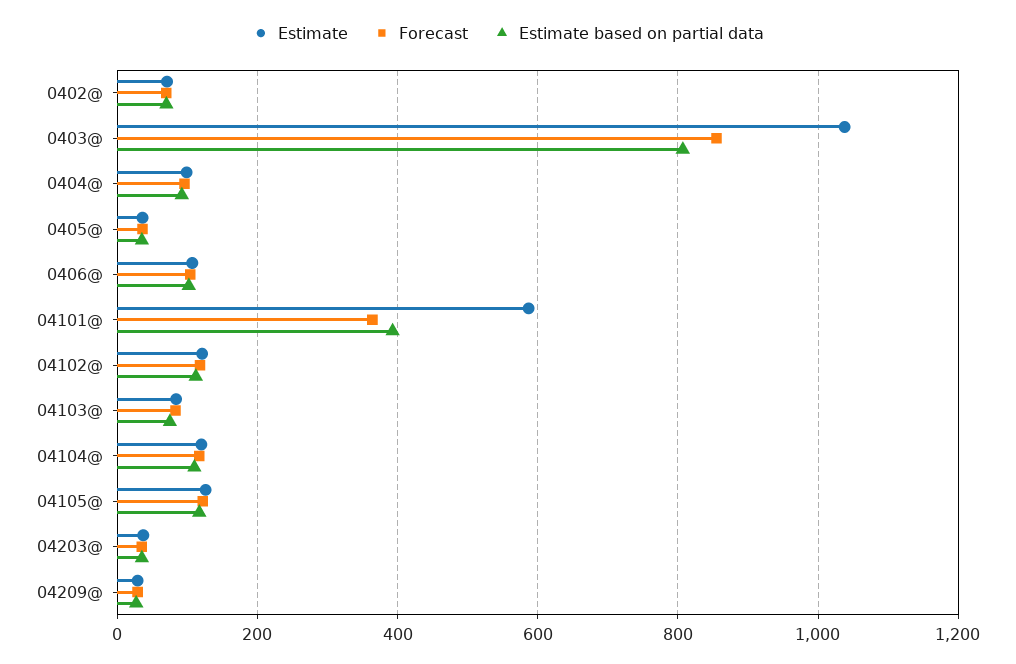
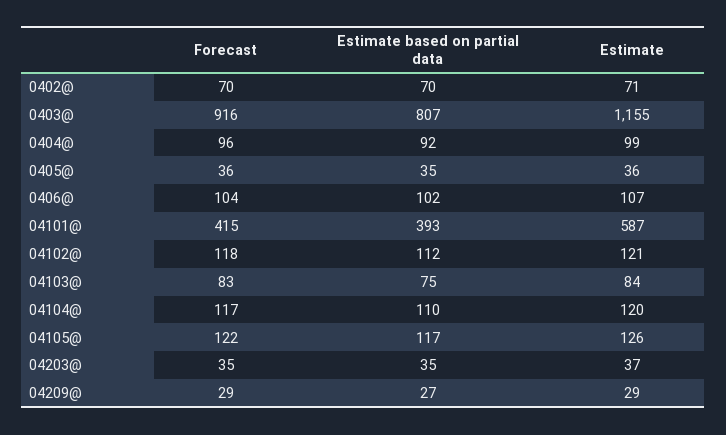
  {
    "Estimate": {
      "0402@": 71,
-     "0403@": 1040,
+     "0403@": 1155,
      "0404@": 99,
      "0405@": 36,
      "0406@": 107,
      "04101@": 587,
      "04102@": 121,
      "04103@": 84,
      "04104@": 120,
      "04105@": 126,
      "04203@": 37,
      "04209@": 29
    },
    "Forecast": {
      "0402@": 70,
-     "0403@": 860,
+     "0403@": 916,
      "0404@": 96,
      "0405@": 36,
      "0406@": 104,
-     "04101@": 360,
+     "04101@": 415,
      "04102@": 118,
      "04103@": 83,
      "04104@": 117,
      "04105@": 122,
      "04203@": 35,
      "04209@": 29
    },
    "Estimate based on partial data": {
      "0402@": 70,
      "0403@": 807,
      "0404@": 92,
      "0405@": 35,
      "0406@": 102,
      "04101@": 393,
      "04102@": 112,
      "04103@": 75,
      "04104@": 110,
      "04105@": 117,
      "04203@": 35,
      "04209@": 27
    }
  }

